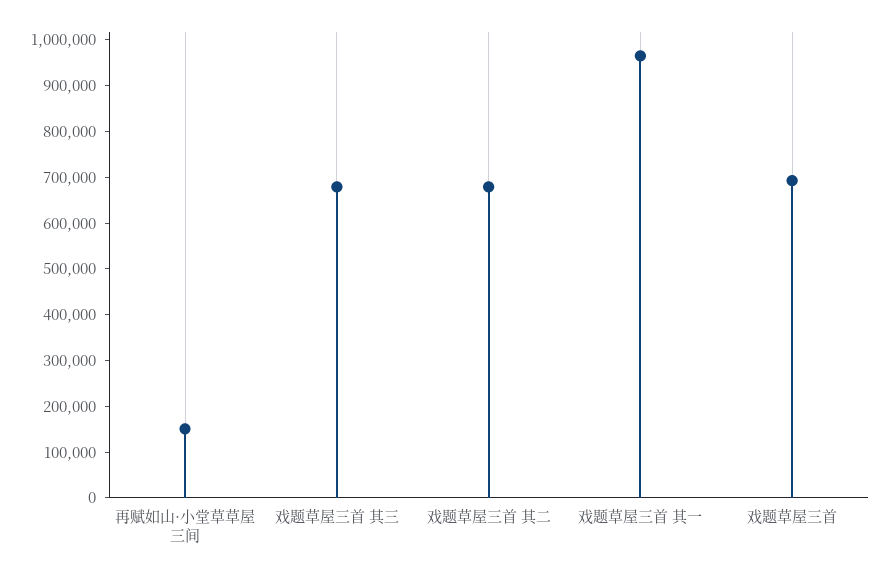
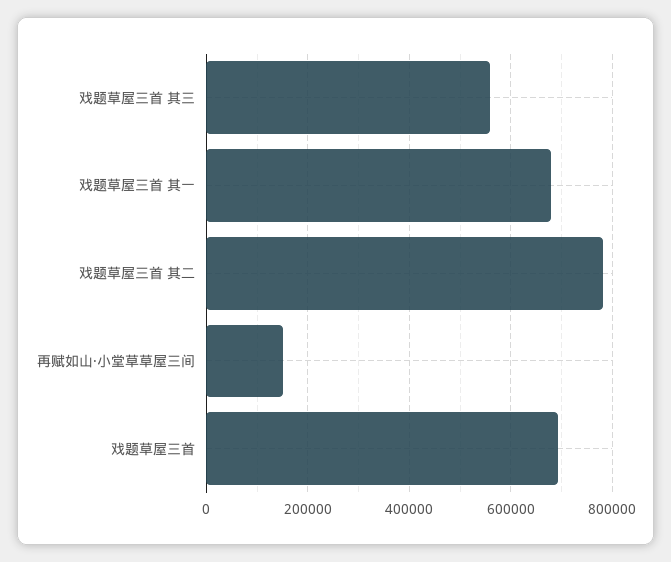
  {
    "再赋如山·小堂草草屋三间": 160000,
-   "戏题草屋三首 其三": 680000,
+   "戏题草屋三首 其三": 560000,
-   "戏题草屋三首 其二": 680000,
+   "戏题草屋三首 其二": 780000,
-   "戏题草屋三首 其一": 960000,
+   "戏题草屋三首 其一": 680000,
    "戏题草屋三首": 700000
  }

